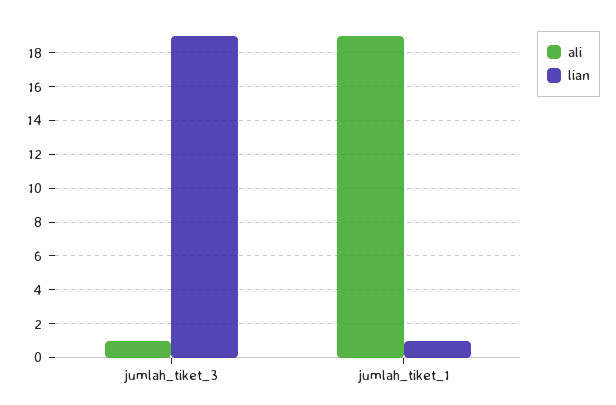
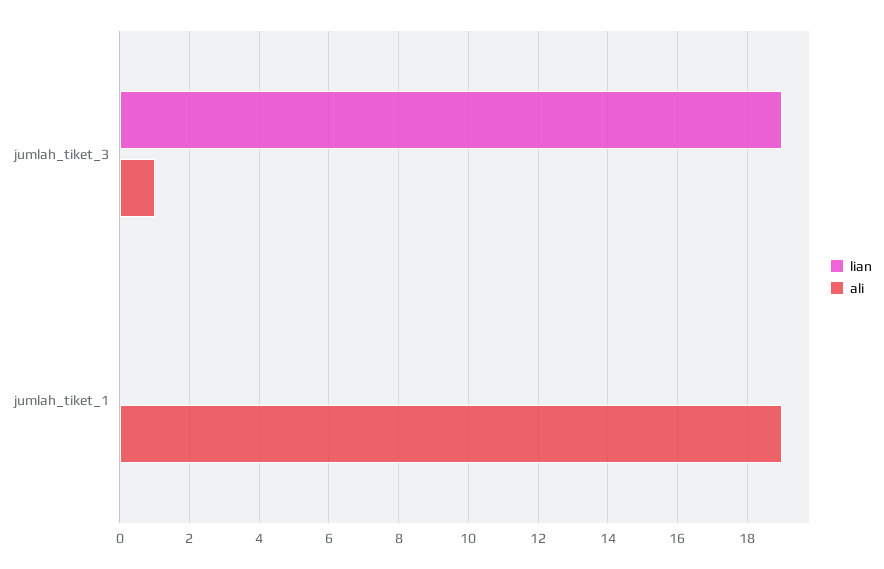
  {
    "ali": {
      "jumlah_tiket_3": 1,
      "jumlah_tiket_1": 19
    },
    "lian": {
      "jumlah_tiket_3": 19,
-     "jumlah_tiket_1": 1
+     "jumlah_tiket_1": 0
    }
  }

